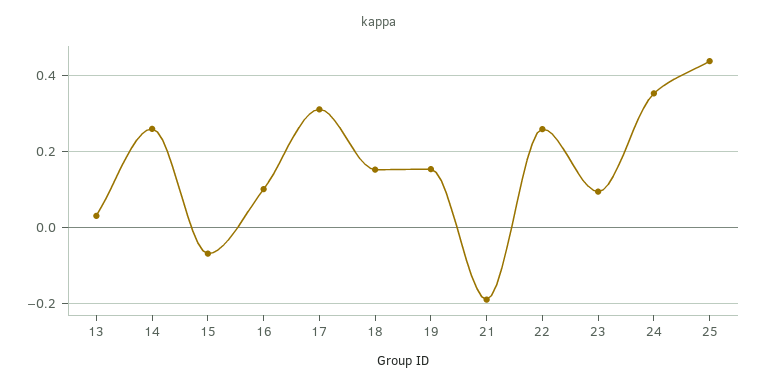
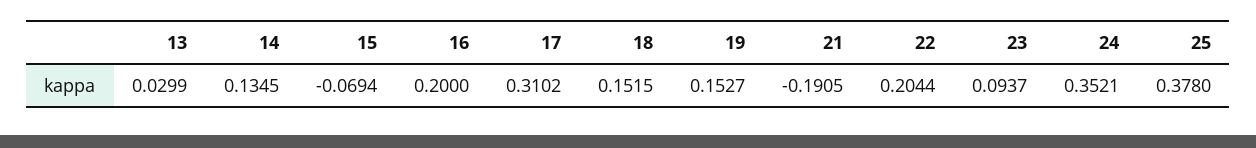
  {
    "13": 0.0299,
-   "14": 0.26,
+   "14": 0.1345,
    "15": -0.0694,
-   "16": 0.1,
+   "16": 0.2,
    "17": 0.3102,
    "18": 0.1515,
    "19": 0.1527,
    "21": -0.1905,
-   "22": 0.26,
+   "22": 0.2044,
    "23": 0.0937,
    "24": 0.3521,
-   "25": 0.44
+   "25": 0.378
  }

